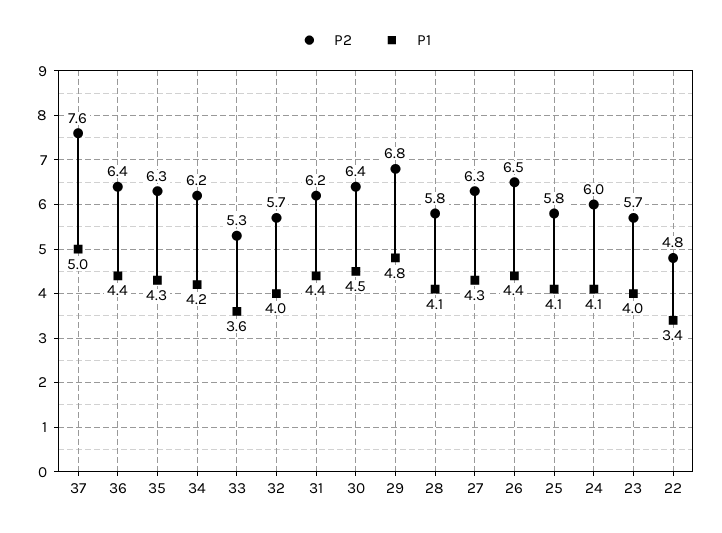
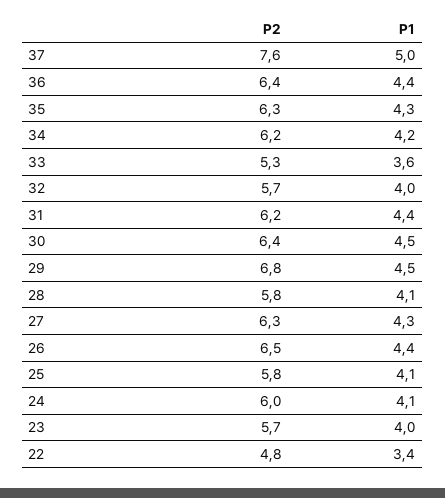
  {
    "P2": {
      "37": 7.6,
      "36": 6.4,
      "35": 6.3,
      "34": 6.2,
      "33": 5.3,
      "32": 5.7,
      "31": 6.2,
      "30": 6.4,
      "29": 6.8,
      "28": 5.8,
      "27": 6.3,
      "26": 6.5,
      "25": 5.8,
      "24": 6,
      "23": 5.7,
      "22": 4.8
    },
    "P1": {
      "37": 5,
      "36": 4.4,
      "35": 4.3,
      "34": 4.2,
      "33": 3.6,
      "32": 4,
      "31": 4.4,
      "30": 4.5,
-     "29": 4.8,
+     "29": 4.5,
      "28": 4.1,
      "27": 4.3,
      "26": 4.4,
      "25": 4.1,
      "24": 4.1,
      "23": 4,
      "22": 3.4
    }
  }

